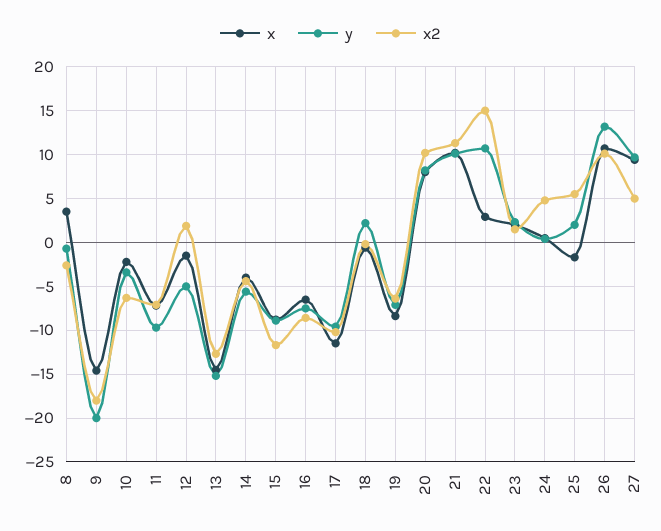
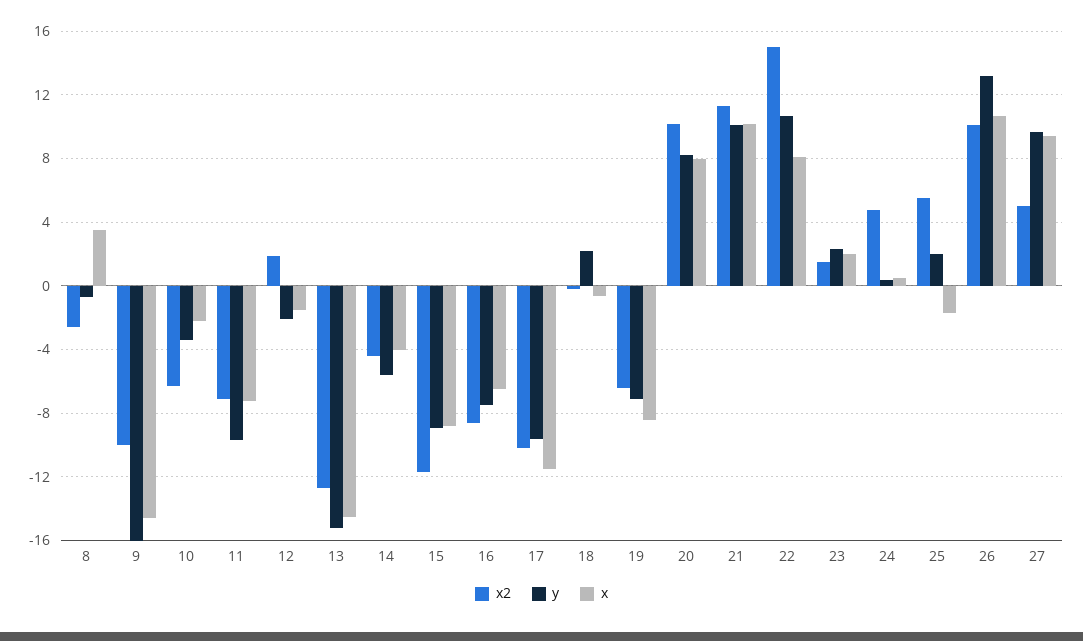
  {
    "x": {
      "8": 3.5,
      "9": -14.5,
      "10": -2,
      "11": -7,
      "12": -1.5,
      "13": -14.5,
      "14": -4,
      "15": -9,
      "16": -6.5,
      "17": -11.5,
      "18": -0.5,
      "19": -8.5,
      "20": 8,
      "21": 10,
-     "22": 3,
+     "22": 8,
      "23": 2,
      "24": 0.5,
      "25": -1.5,
      "26": 10.5,
      "27": 9.5
    },
    "y": {
      "8": -0.5,
-     "9": -20,
+     "9": -16,
      "10": -3.5,
      "11": -9.5,
-     "12": -5,
+     "12": -2,
      "13": -15,
      "14": -5.5,
      "15": -9,
      "16": -7.5,
      "17": -9.5,
      "18": 2,
      "19": -7,
      "20": 8,
      "21": 10,
      "22": 10.5,
      "23": 2.5,
      "24": 0.5,
      "25": 2,
      "26": 13,
      "27": 9.5
    },
    "x2": {
      "8": -2.5,
-     "9": -18,
+     "9": -10,
      "10": -6.5,
      "11": -7,
      "12": 2,
      "13": -12.5,
      "14": -4.5,
      "15": -11.5,
      "16": -8.5,
      "17": -10,
      "18": 0,
      "19": -6.5,
      "20": 10,
      "21": 11.5,
      "22": 15,
      "23": 1.5,
      "24": 5,
      "25": 5.5,
      "26": 10,
      "27": 5
    }
  }

